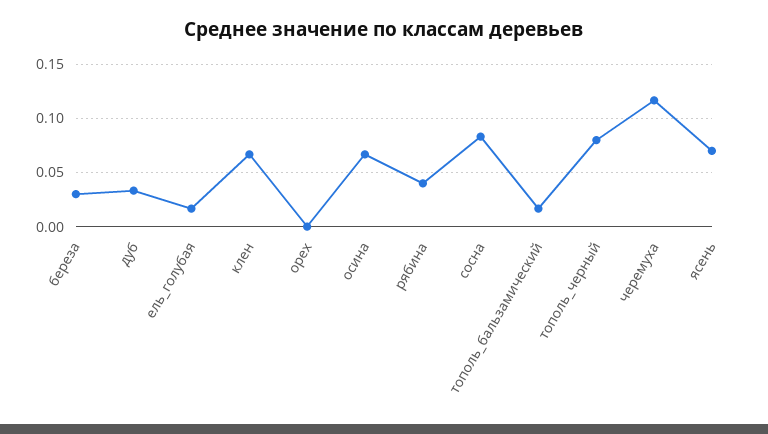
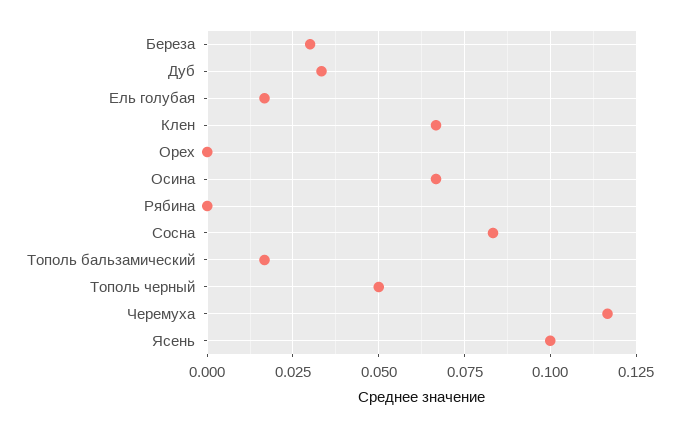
  {
    "береза": 0.03,
    "дуб": 0.0325,
    "ель_голубая": 0.0175,
    "клен": 0.0675,
    "орех": 0,
    "осина": 0.0675,
-   "рябина": 0.04,
+   "рябина": 0,
    "сосна": 0.0825,
    "тополь_бальзамический": 0.0175,
-   "тополь_черный": 0.08,
+   "тополь_черный": 0.05,
    "черемуха": 0.1175,
-   "ясень": 0.07
+   "ясень": 0.1
  }

